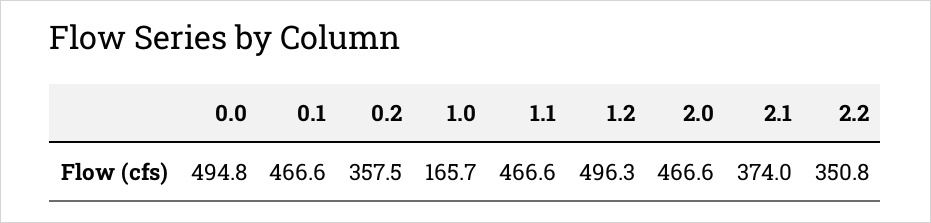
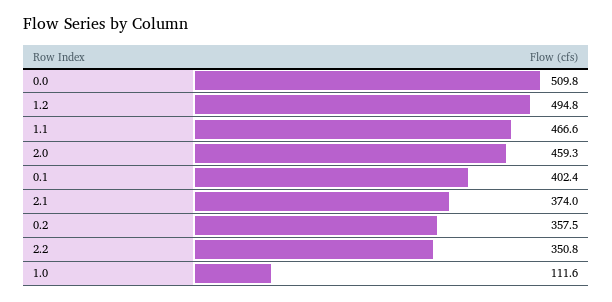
  {
-   "0.0": 494.8,
+   "0.0": 509.8,
-   "0.1": 466.6,
+   "0.1": 402.4,
    "0.2": 357.5,
-   "1.0": 165.7,
+   "1.0": 111.6,
    "1.1": 466.6,
-   "1.2": 496.3,
+   "1.2": 494.8,
-   "2.0": 466.6,
+   "2.0": 459.3,
    "2.1": 374,
    "2.2": 350.8
  }

